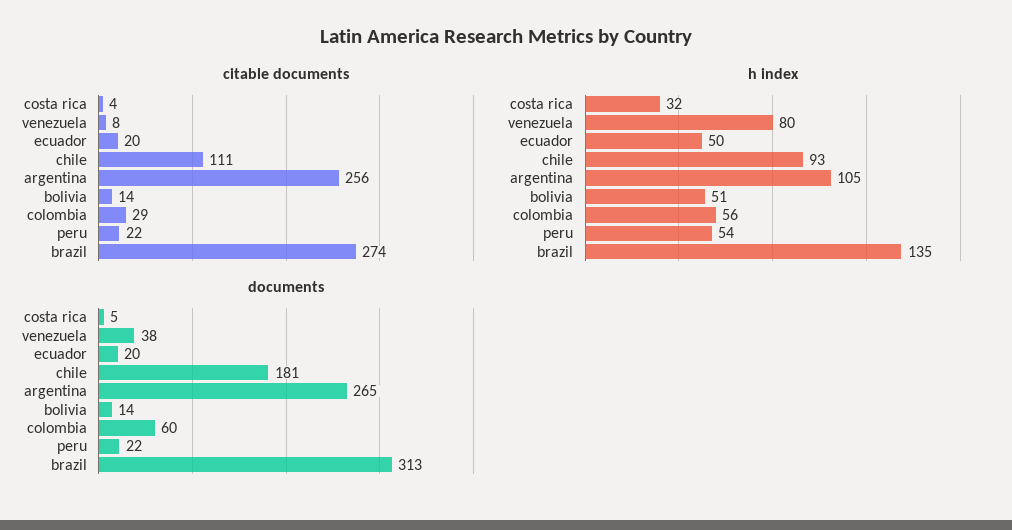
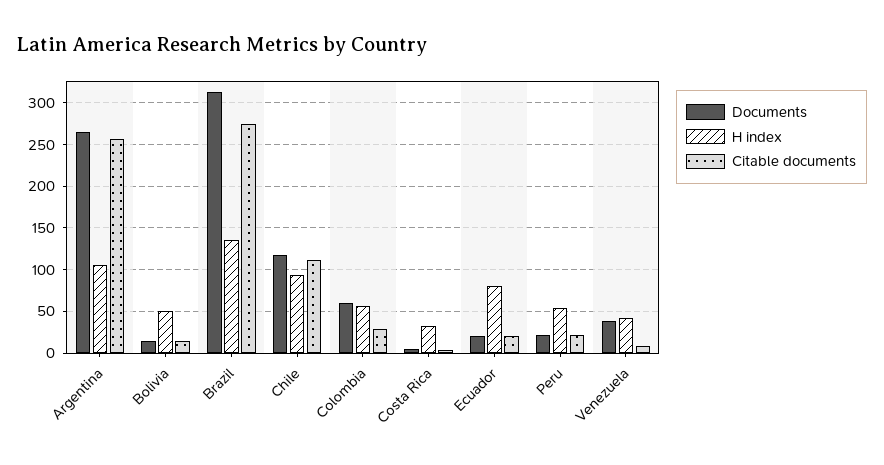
  {
    "citable documents": {
      "costa rica": 4,
      "venezuela": 8,
      "ecuador": 20,
      "chile": 111,
      "argentina": 256,
      "bolivia": 14,
      "colombia": 29,
      "peru": 22,
      "brazil": 274
    },
    "h index": {
      "costa rica": 32,
-     "venezuela": 80,
+     "venezuela": 40,
-     "ecuador": 50,
+     "ecuador": 80,
      "chile": 93,
      "argentina": 105,
      "bolivia": 51,
      "colombia": 56,
      "peru": 54,
      "brazil": 135
    },
    "documents": {
      "costa rica": 5,
      "venezuela": 38,
      "ecuador": 20,
-     "chile": 181,
+     "chile": 120,
      "argentina": 265,
      "bolivia": 14,
      "colombia": 60,
      "peru": 22,
      "brazil": 313
    }
  }

